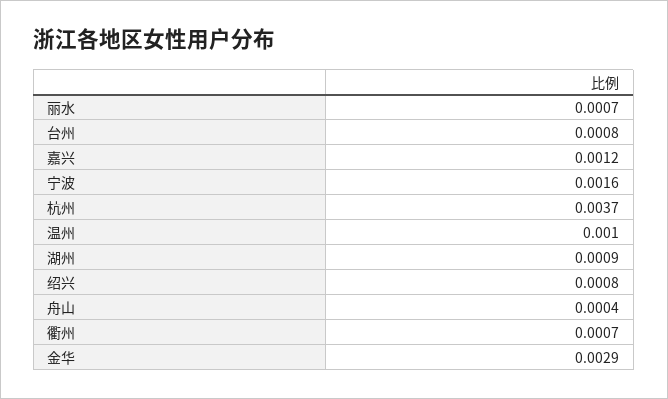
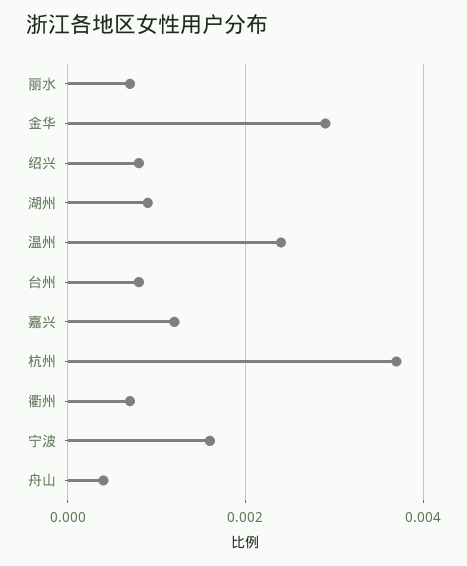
  {
    "丽水": 0.0007,
    "台州": 0.0008,
    "嘉兴": 0.0012,
    "宁波": 0.0016,
    "杭州": 0.0037,
-   "温州": 0.001,
+   "温州": 0.0025,
    "湖州": 0.0009,
    "绍兴": 0.0008,
    "舟山": 0.0004,
    "衢州": 0.0007,
    "金华": 0.0029
  }

